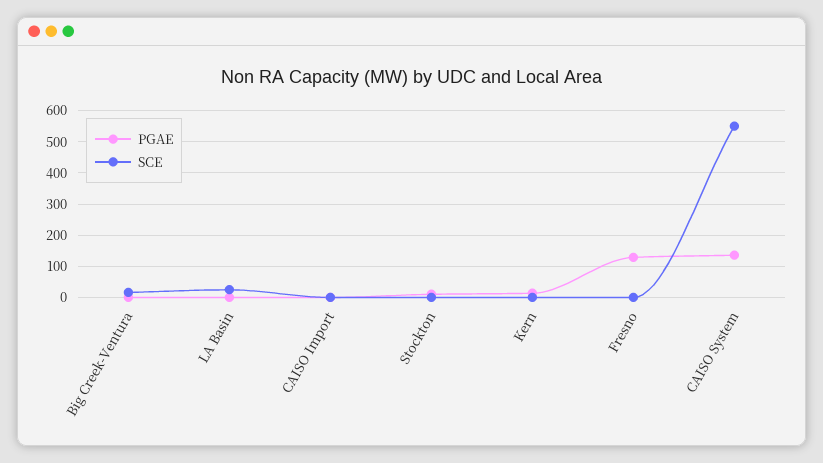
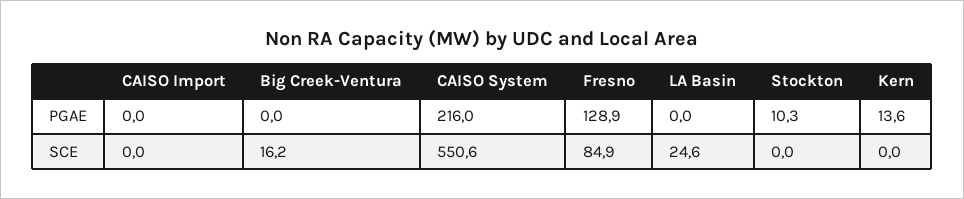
  {
    "PGAE": {
      "Big Creek-Ventura": 0,
      "LA Basin": 0,
      "CAISO Import": 0,
      "Stockton": 10.3,
      "Kern": 13.6,
      "Fresno": 128.9,
-     "CAISO System": 140
+     "CAISO System": 216
    },
    "SCE": {
      "Big Creek-Ventura": 16.2,
      "LA Basin": 24.6,
      "CAISO Import": 0,
      "Stockton": 0,
      "Kern": 0,
-     "Fresno": 0,
+     "Fresno": 84.9,
      "CAISO System": 550.6
    }
  }

